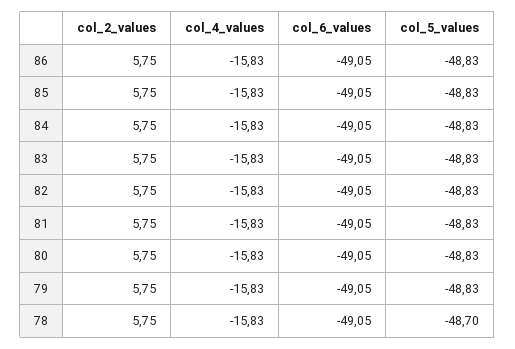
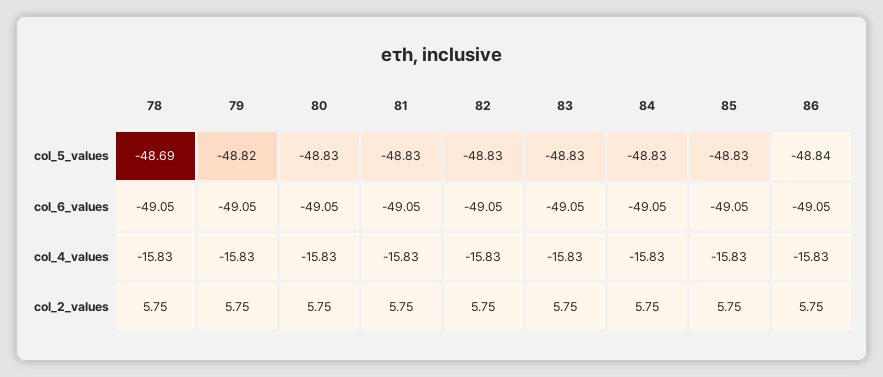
  {
    "col_2_values": {
      "86": 5.75,
      "85": 5.75,
      "84": 5.75,
      "83": 5.75,
      "82": 5.75,
      "81": 5.75,
      "80": 5.75,
      "79": 5.75,
      "78": 5.75
    },
    "col_4_values": {
      "86": -15.83,
      "85": -15.83,
      "84": -15.83,
      "83": -15.83,
      "82": -15.83,
      "81": -15.83,
      "80": -15.83,
      "79": -15.83,
      "78": -15.83
    },
    "col_6_values": {
      "86": -49.05,
      "85": -49.05,
      "84": -49.05,
      "83": -49.05,
      "82": -49.05,
      "81": -49.05,
      "80": -49.05,
      "79": -49.05,
      "78": -49.05
    },
    "col_5_values": {
-     "86": -48.83,
+     "86": -48.84,
      "85": -48.83,
      "84": -48.83,
      "83": -48.83,
      "82": -48.83,
      "81": -48.83,
      "80": -48.83,
-     "79": -48.83,
+     "79": -48.82,
-     "78": -48.7
+     "78": -48.69
    }
  }

